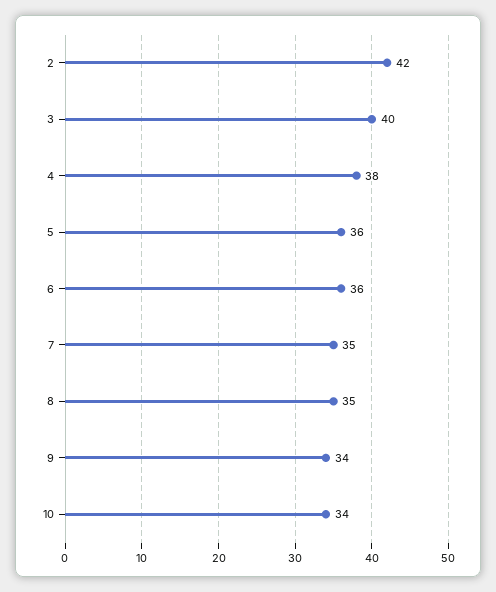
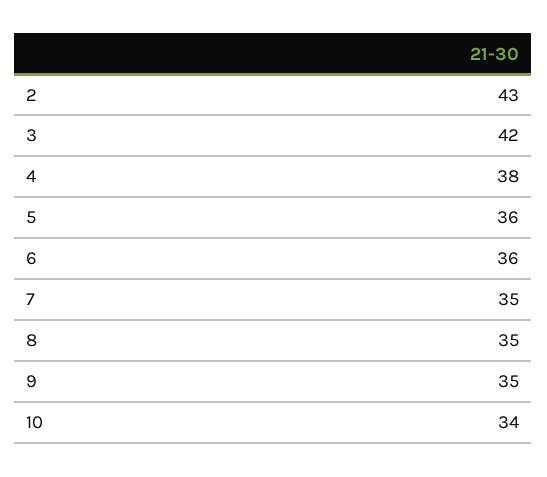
  {
-   "2": 42,
+   "2": 43,
-   "3": 40,
+   "3": 42,
    "4": 38,
    "5": 36,
    "6": 36,
    "7": 35,
    "8": 35,
-   "9": 34,
+   "9": 35,
    "10": 34
  }

